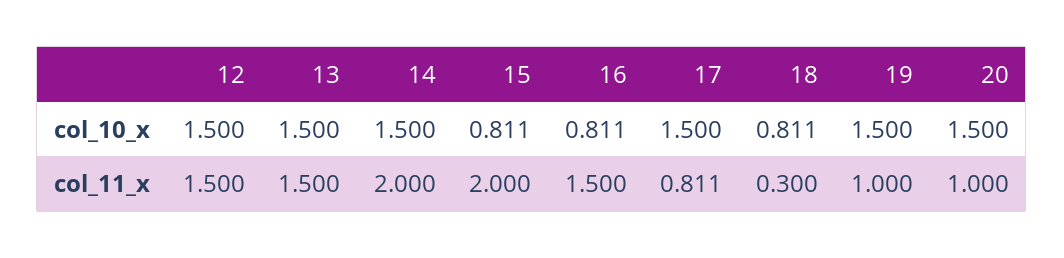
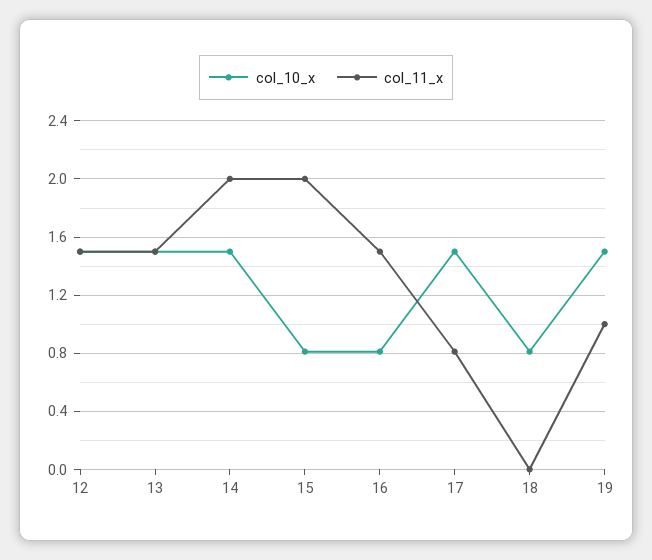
  {
    "col_10_x": {
      "12": 1.5,
      "13": 1.5,
      "14": 1.5,
      "15": 0.811,
      "16": 0.811,
      "17": 1.5,
      "18": 0.811,
-     "19": 1.5,
+     "19": 1.5
-     "20": 1.5
    },
    "col_11_x": {
      "12": 1.5,
      "13": 1.5,
      "14": 2,
      "15": 2,
      "16": 1.5,
      "17": 0.811,
-     "18": 0.3,
+     "18": 0,
-     "19": 1,
+     "19": 1
-     "20": 1
    }
  }

